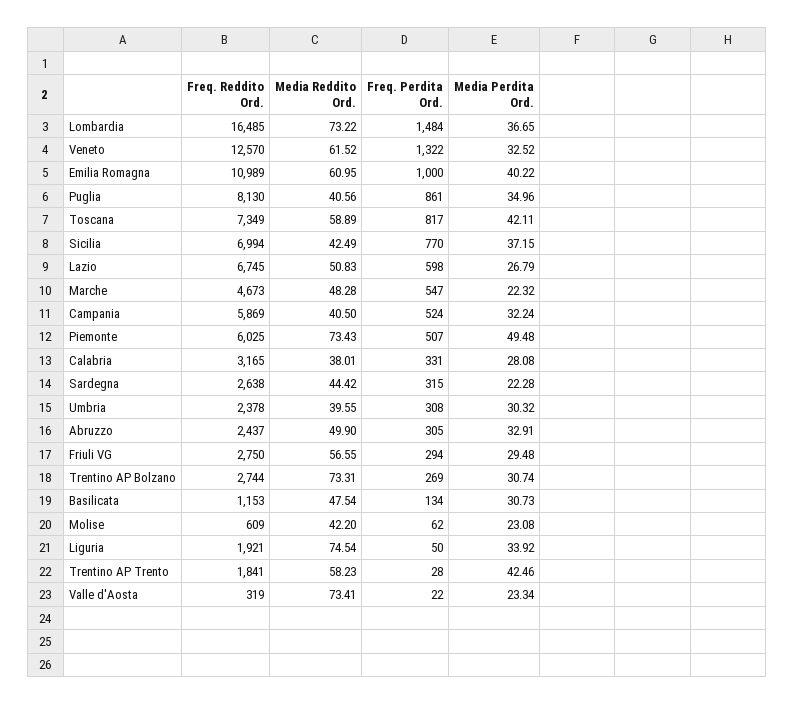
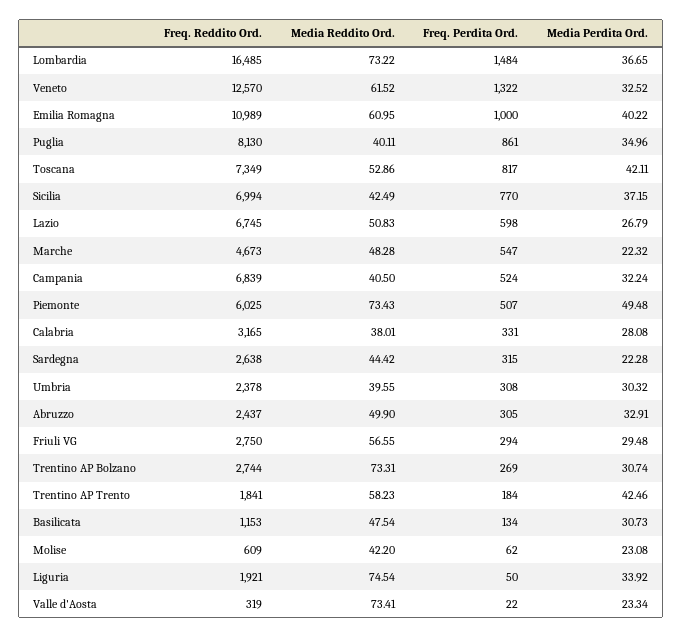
  {
    "Freq. Reddito Ord.": {
      "Lombardia": 16485,
      "Veneto": 12570,
      "Emilia Romagna": 10989,
      "Puglia": 8130,
      "Toscana": 7349,
      "Sicilia": 6994,
      "Lazio": 6745,
      "Marche": 4673,
-     "Campania": 5869,
+     "Campania": 6839,
      "Piemonte": 6025,
      "Calabria": 3165,
      "Sardegna": 2638,
      "Umbria": 2378,
      "Abruzzo": 2437,
      "Friuli VG": 2750,
      "Trentino AP Bolzano": 2744,
      "Basilicata": 1153,
      "Molise": 609,
      "Liguria": 1921,
      "Trentino AP Trento": 1841,
      "Valle d'Aosta": 319
    },
    "Media Reddito Ord.": {
      "Lombardia": 73.22,
      "Veneto": 61.52,
      "Emilia Romagna": 60.95,
-     "Puglia": 40.56,
+     "Puglia": 40.11,
-     "Toscana": 58.89,
+     "Toscana": 52.86,
      "Sicilia": 42.49,
      "Lazio": 50.83,
      "Marche": 48.28,
      "Campania": 40.5,
      "Piemonte": 73.43,
      "Calabria": 38.01,
      "Sardegna": 44.42,
      "Umbria": 39.55,
      "Abruzzo": 49.9,
      "Friuli VG": 56.55,
      "Trentino AP Bolzano": 73.31,
      "Basilicata": 47.54,
      "Molise": 42.2,
      "Liguria": 74.54,
      "Trentino AP Trento": 58.23,
      "Valle d'Aosta": 73.41
    },
    "Freq. Perdita Ord.": {
      "Lombardia": 1484,
      "Veneto": 1322,
      "Emilia Romagna": 1000,
      "Puglia": 861,
      "Toscana": 817,
      "Sicilia": 770,
      "Lazio": 598,
      "Marche": 547,
      "Campania": 524,
      "Piemonte": 507,
      "Calabria": 331,
      "Sardegna": 315,
      "Umbria": 308,
      "Abruzzo": 305,
      "Friuli VG": 294,
      "Trentino AP Bolzano": 269,
      "Basilicata": 134,
      "Molise": 62,
      "Liguria": 50,
-     "Trentino AP Trento": 28,
+     "Trentino AP Trento": 184,
      "Valle d'Aosta": 22
    },
    "Media Perdita Ord.": {
      "Lombardia": 36.65,
      "Veneto": 32.52,
      "Emilia Romagna": 40.22,
      "Puglia": 34.96,
      "Toscana": 42.11,
      "Sicilia": 37.15,
      "Lazio": 26.79,
      "Marche": 22.32,
      "Campania": 32.24,
      "Piemonte": 49.48,
      "Calabria": 28.08,
      "Sardegna": 22.28,
      "Umbria": 30.32,
      "Abruzzo": 32.91,
      "Friuli VG": 29.48,
      "Trentino AP Bolzano": 30.74,
      "Basilicata": 30.73,
      "Molise": 23.08,
      "Liguria": 33.92,
      "Trentino AP Trento": 42.46,
      "Valle d'Aosta": 23.34
    }
  }

